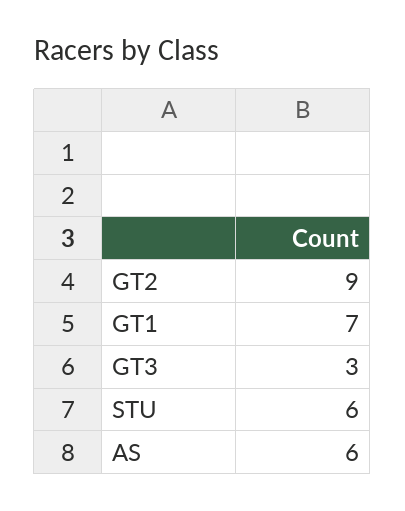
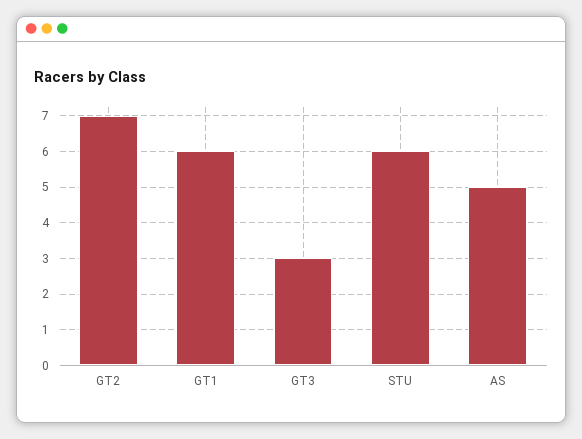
  {
-   "GT2": 9,
+   "GT2": 7,
-   "GT1": 7,
+   "GT1": 6,
    "GT3": 3,
    "STU": 6,
-   "AS": 6
+   "AS": 5
  }

